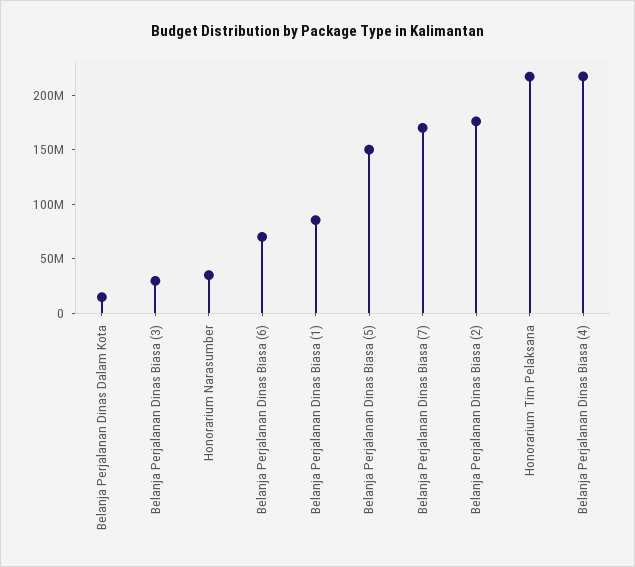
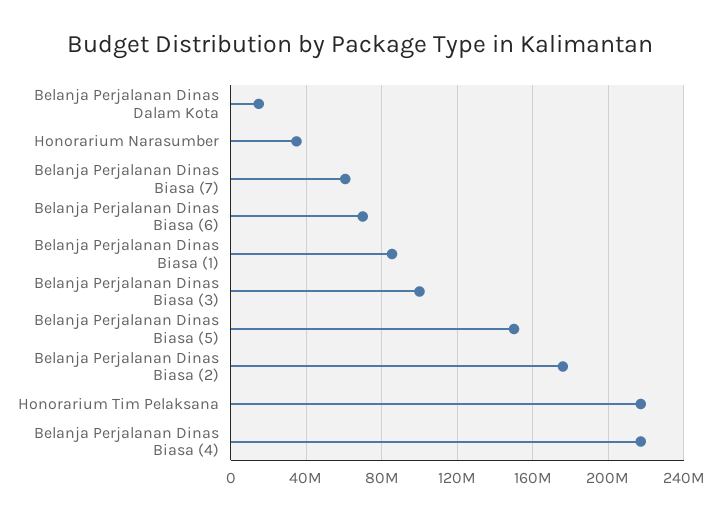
  {
    "Belanja Perjalanan Dinas Dalam Kota": 15000000,
-   "Belanja Perjalanan Dinas Biasa (3)": 30000000,
+   "Belanja Perjalanan Dinas Biasa (3)": 100000000,
    "Honorarium Narasumber": 35000000,
    "Belanja Perjalanan Dinas Biasa (6)": 70000000,
    "Belanja Perjalanan Dinas Biasa (1)": 85000000,
    "Belanja Perjalanan Dinas Biasa (5)": 150000000,
-   "Belanja Perjalanan Dinas Biasa (7)": 170000000,
+   "Belanja Perjalanan Dinas Biasa (7)": 60000000,
    "Belanja Perjalanan Dinas Biasa (2)": 175000000,
    "Honorarium Tim Pelaksana": 215000000,
    "Belanja Perjalanan Dinas Biasa (4)": 215000000
  }

